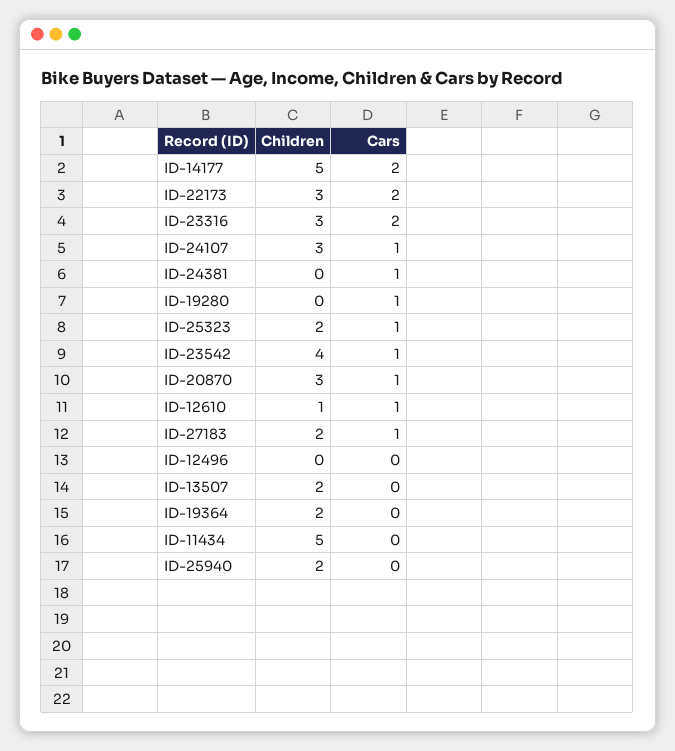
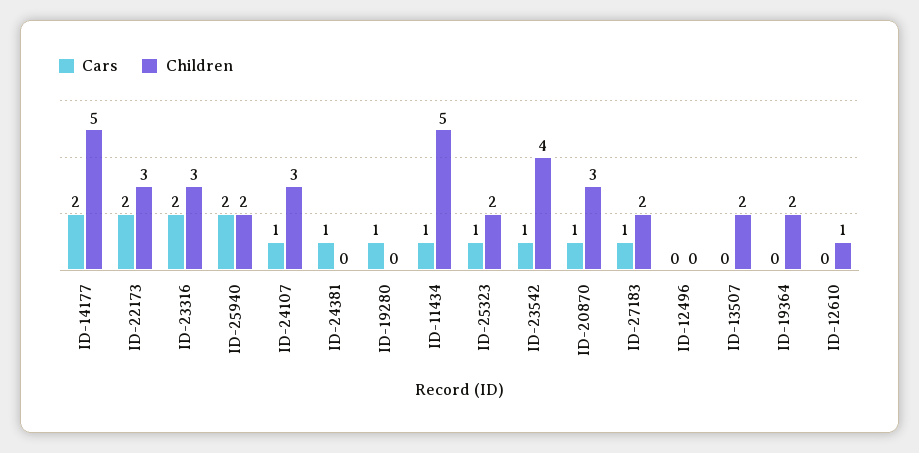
  {
    "Children": {
      "ID-14177": 5,
      "ID-22173": 3,
      "ID-23316": 3,
      "ID-24107": 3,
      "ID-24381": 0,
      "ID-19280": 0,
      "ID-25323": 2,
      "ID-23542": 4,
      "ID-20870": 3,
      "ID-12610": 1,
      "ID-27183": 2,
      "ID-12496": 0,
      "ID-13507": 2,
      "ID-19364": 2,
      "ID-11434": 5,
      "ID-25940": 2
    },
    "Cars": {
      "ID-14177": 2,
      "ID-22173": 2,
      "ID-23316": 2,
      "ID-24107": 1,
      "ID-24381": 1,
      "ID-19280": 1,
      "ID-25323": 1,
      "ID-23542": 1,
      "ID-20870": 1,
-     "ID-12610": 1,
+     "ID-12610": 0,
      "ID-27183": 1,
      "ID-12496": 0,
      "ID-13507": 0,
      "ID-19364": 0,
-     "ID-11434": 0,
+     "ID-11434": 1,
-     "ID-25940": 0
+     "ID-25940": 2
    }
  }

